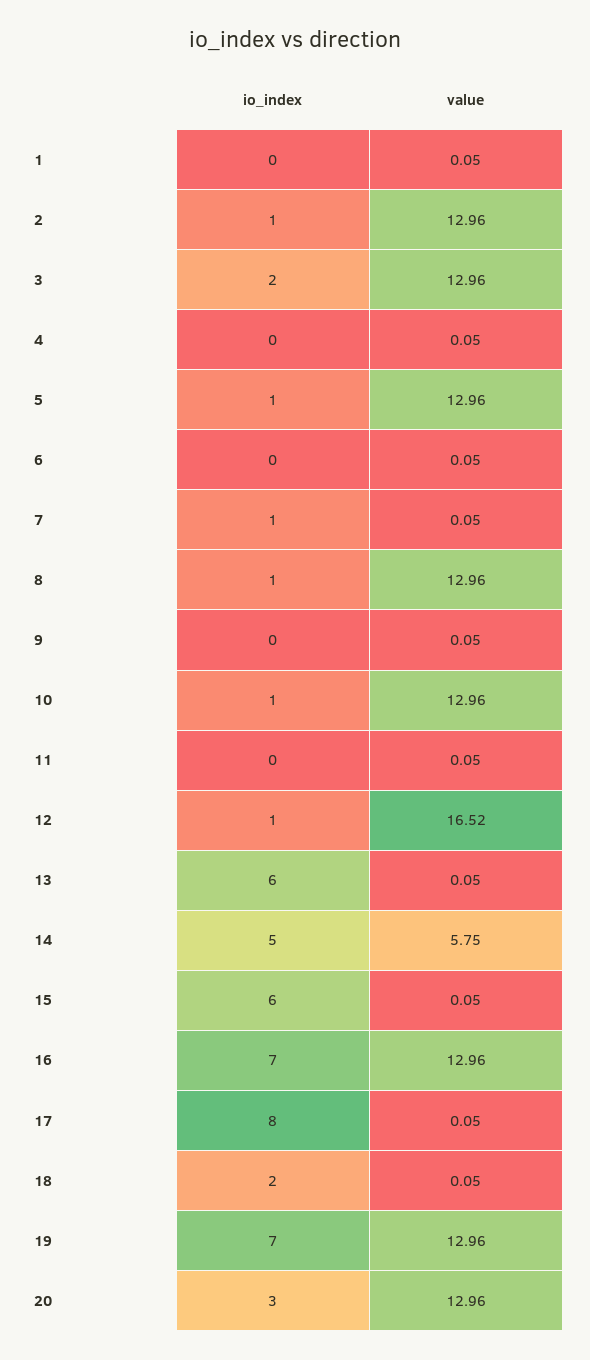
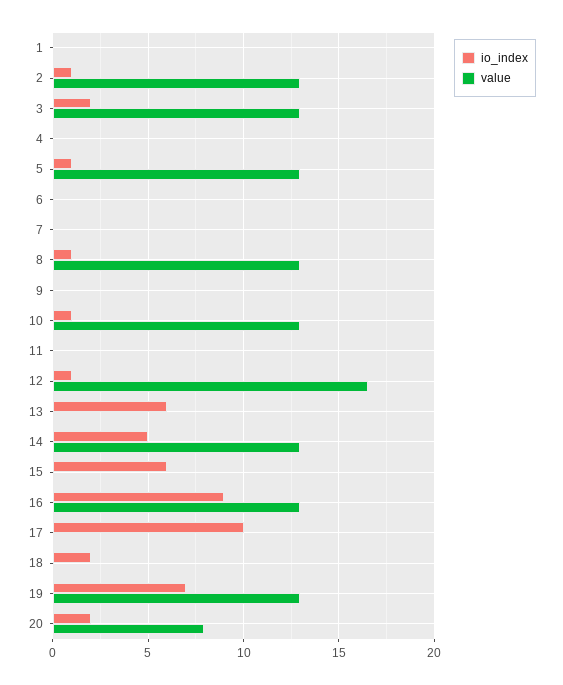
  {
    "io_index": {
      "1": 0,
      "2": 1,
      "3": 2,
      "4": 0,
      "5": 1,
      "6": 0,
-     "7": 1,
+     "7": 0,
      "8": 1,
      "9": 0,
      "10": 1,
      "11": 0,
      "12": 1,
      "13": 6,
      "14": 5,
      "15": 6,
-     "16": 7,
+     "16": 9,
-     "17": 8,
+     "17": 10,
      "18": 2,
      "19": 7,
-     "20": 3
+     "20": 2
    },
    "value": {
      "1": 0.05,
      "2": 12.96,
      "3": 12.96,
      "4": 0.05,
      "5": 12.96,
      "6": 0.05,
      "7": 0.05,
      "8": 12.96,
      "9": 0.05,
      "10": 12.96,
      "11": 0.05,
      "12": 16.52,
      "13": 0.05,
-     "14": 5.75,
+     "14": 13,
      "15": 0.05,
      "16": 12.96,
      "17": 0.05,
      "18": 0.05,
      "19": 12.96,
-     "20": 12.96
+     "20": 8
    }
  }

